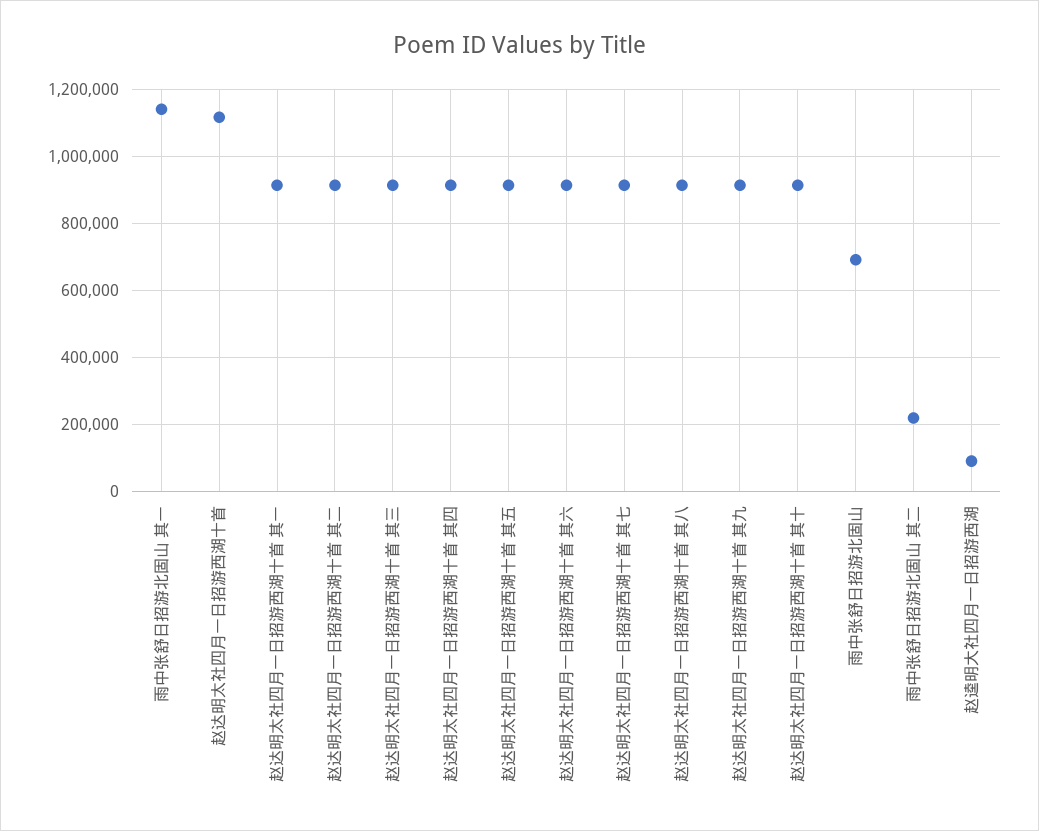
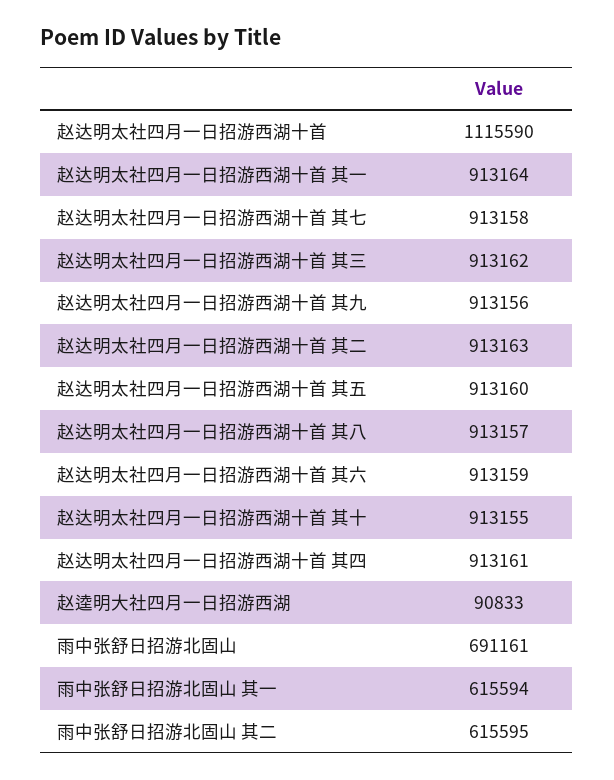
  {
-   "雨中张舒日招游北固山 其一": 1140000,
+   "雨中张舒日招游北固山 其一": 615594,
    "赵达明太社四月一日招游西湖十首": 1115590,
    "赵达明太社四月一日招游西湖十首 其一": 913164,
    "赵达明太社四月一日招游西湖十首 其二": 913163,
    "赵达明太社四月一日招游西湖十首 其三": 913162,
    "赵达明太社四月一日招游西湖十首 其四": 913161,
    "赵达明太社四月一日招游西湖十首 其五": 913160,
    "赵达明太社四月一日招游西湖十首 其六": 913159,
    "赵达明太社四月一日招游西湖十首 其七": 913158,
    "赵达明太社四月一日招游西湖十首 其八": 913157,
    "赵达明太社四月一日招游西湖十首 其九": 913156,
    "赵达明太社四月一日招游西湖十首 其十": 913155,
    "雨中张舒日招游北固山": 691161,
-   "雨中张舒日招游北固山 其二": 220000,
+   "雨中张舒日招游北固山 其二": 615595,
    "赵逵明大社四月一日招游西湖": 90833
  }

